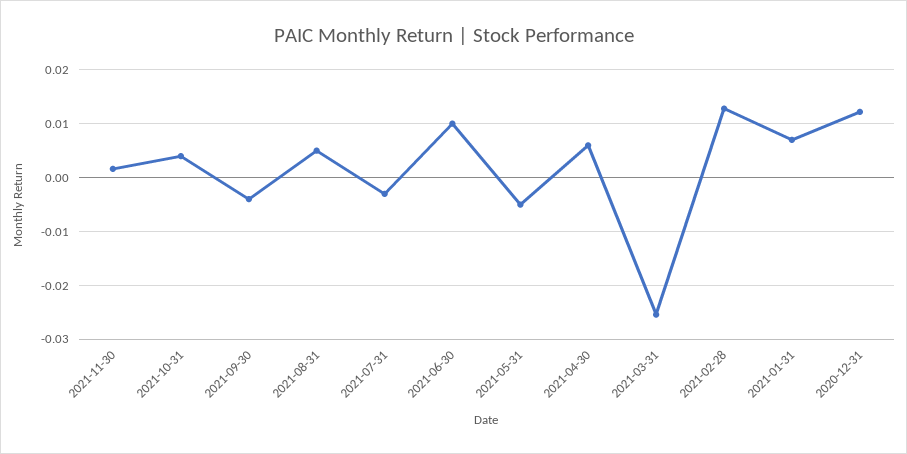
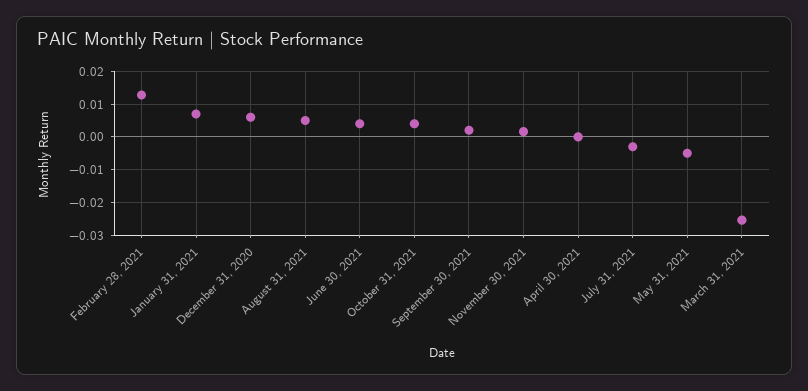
  {
    "2021-11-30": 0.002,
    "2021-10-31": 0.004,
-   "2021-09-30": -0.004,
+   "2021-09-30": 0.002,
    "2021-08-31": 0.006,
    "2021-07-31": -0.004,
-   "2021-06-30": 0.01,
+   "2021-06-30": 0.004,
    "2021-05-31": -0.006,
-   "2021-04-30": 0.006,
+   "2021-04-30": 0,
    "2021-03-31": -0.026,
    "2021-02-28": 0.012,
    "2021-01-31": 0.008,
-   "2020-12-31": 0.012
+   "2020-12-31": 0.006
  }

